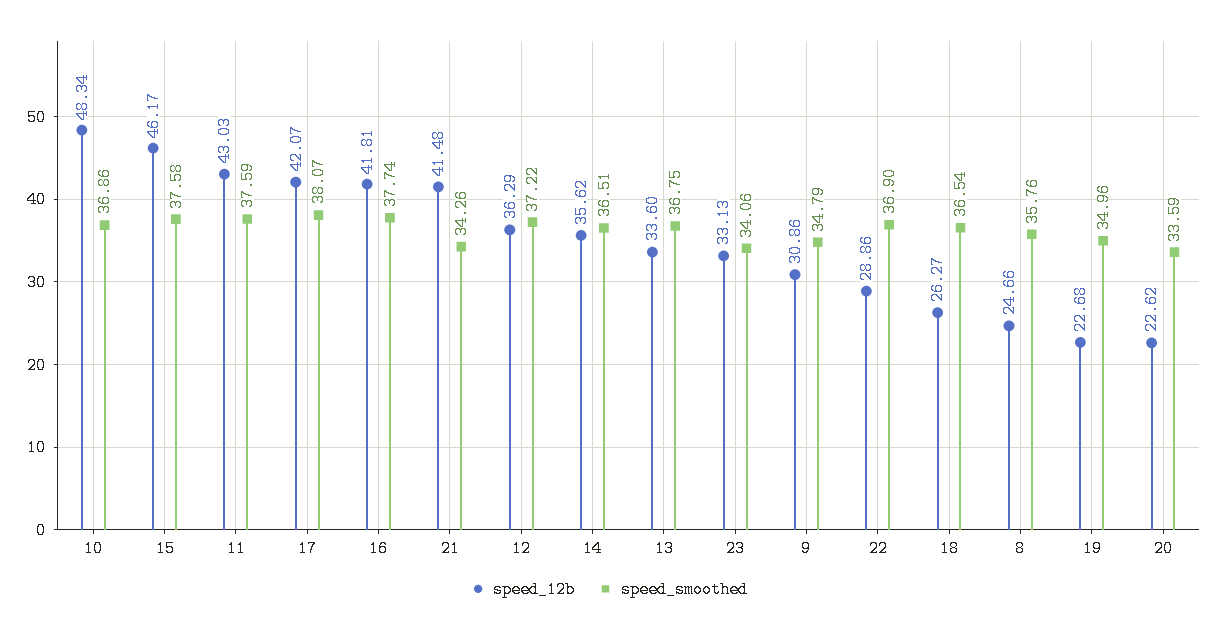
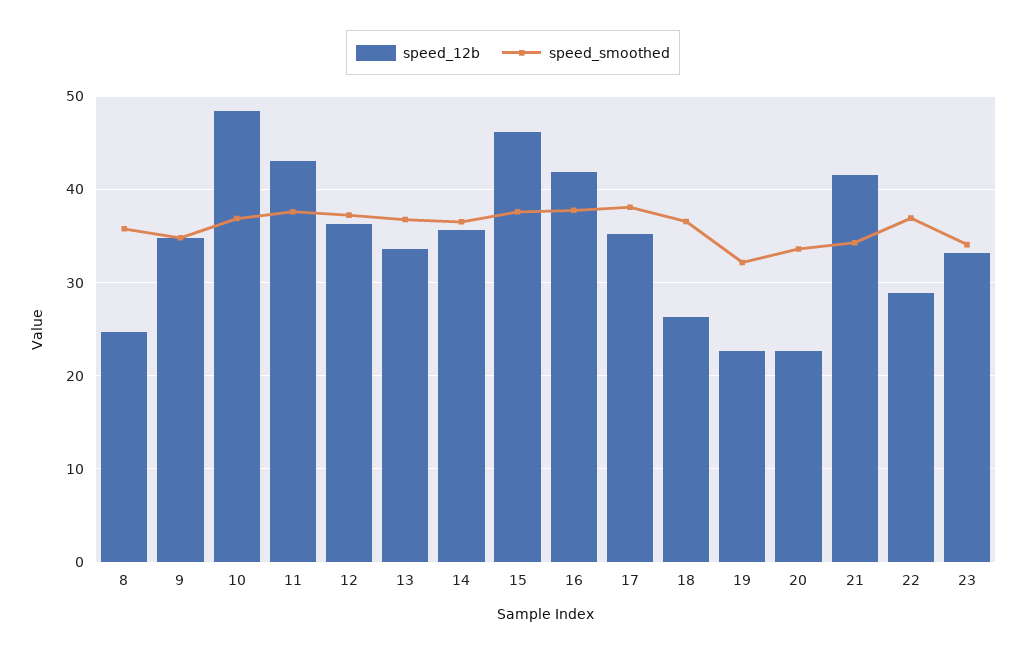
  {
    "speed_12b": {
      "10": 48.34,
      "15": 46.17,
      "11": 43.03,
-     "17": 42.07,
+     "17": 35,
      "16": 41.81,
      "21": 41.48,
      "12": 36.29,
      "14": 35.62,
      "13": 33.6,
      "23": 33.13,
-     "9": 30.86,
+     "9": 35,
      "22": 28.86,
      "18": 26.27,
      "8": 24.66,
      "19": 22.68,
      "20": 22.62
    },
    "speed_smoothed": {
      "10": 36.86,
      "15": 37.58,
      "11": 37.59,
      "17": 38.07,
      "16": 37.74,
      "21": 34.26,
      "12": 37.22,
      "14": 36.51,
      "13": 36.75,
      "23": 34.06,
      "9": 34.79,
      "22": 36.9,
      "18": 36.54,
      "8": 35.76,
-     "19": 34.96,
+     "19": 32,
      "20": 33.59
    }
  }

